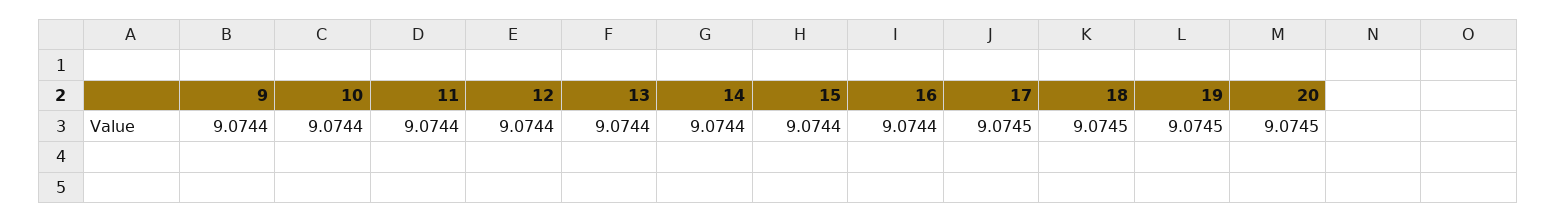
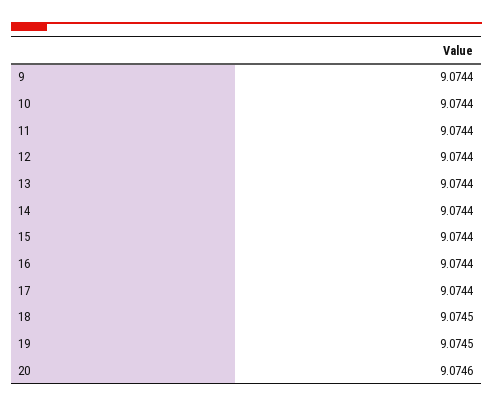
  {
    "9": 9.0744,
    "10": 9.0744,
    "11": 9.0744,
    "12": 9.0744,
    "13": 9.0744,
    "14": 9.0744,
    "15": 9.0744,
    "16": 9.0744,
-   "17": 9.0745,
+   "17": 9.0744,
    "18": 9.0745,
    "19": 9.0745,
-   "20": 9.0745
+   "20": 9.0746
  }

